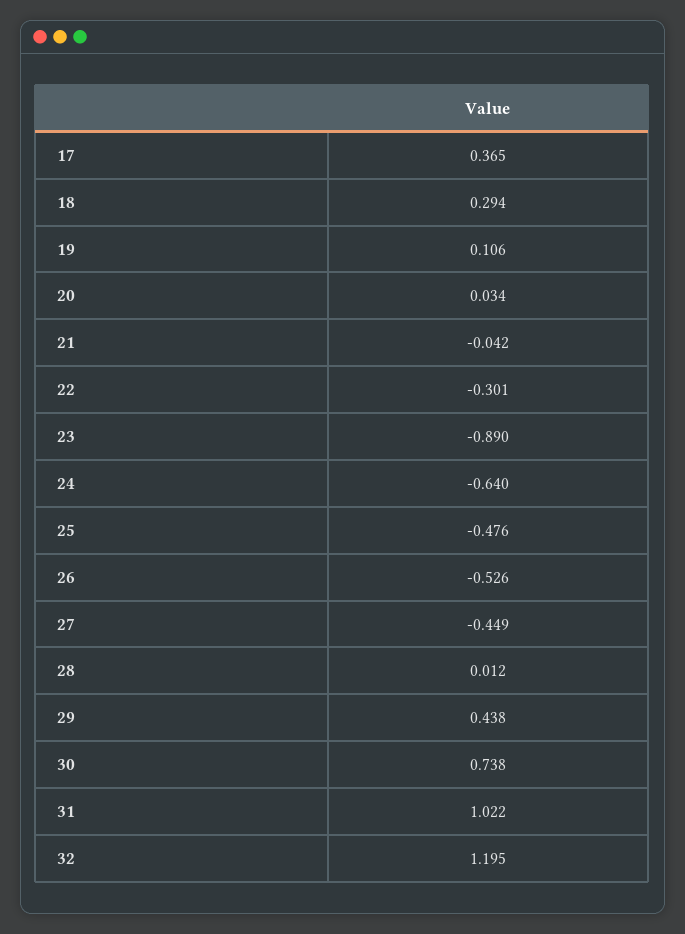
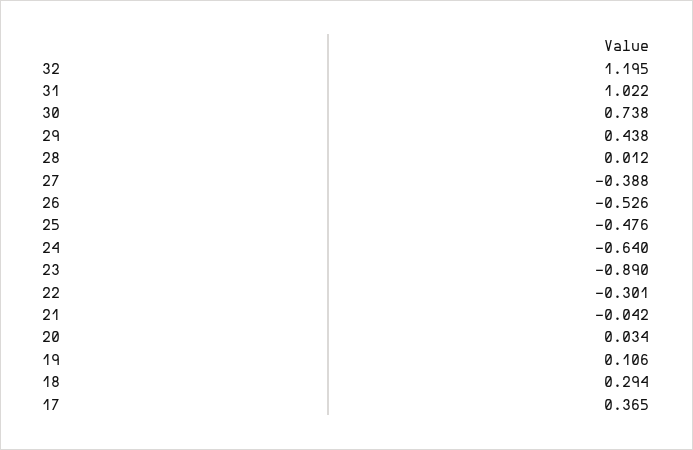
  {
    "17": 0.365,
    "18": 0.294,
    "19": 0.106,
    "20": 0.034,
    "21": -0.042,
    "22": -0.301,
    "23": -0.89,
    "24": -0.64,
    "25": -0.476,
    "26": -0.526,
-   "27": -0.449,
+   "27": -0.388,
    "28": 0.012,
    "29": 0.438,
    "30": 0.738,
    "31": 1.022,
    "32": 1.195
  }

